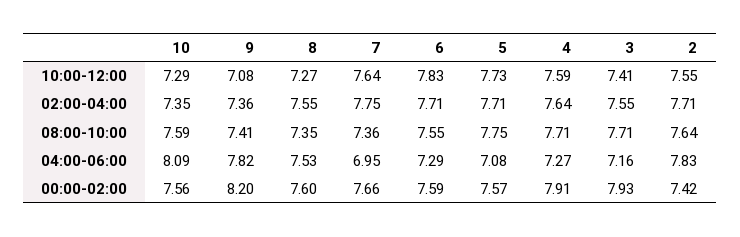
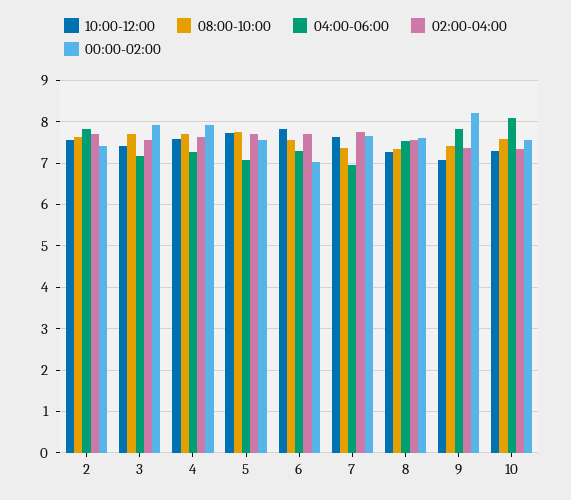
  {
    "10:00-12:00": {
      "10": 7.29,
      "9": 7.08,
      "8": 7.27,
      "7": 7.64,
      "6": 7.83,
      "5": 7.73,
      "4": 7.59,
      "3": 7.41,
      "2": 7.55
    },
    "02:00-04:00": {
      "10": 7.35,
      "9": 7.36,
      "8": 7.55,
      "7": 7.75,
      "6": 7.71,
      "5": 7.71,
      "4": 7.64,
      "3": 7.55,
      "2": 7.71
    },
    "08:00-10:00": {
      "10": 7.59,
      "9": 7.41,
      "8": 7.35,
      "7": 7.36,
      "6": 7.55,
      "5": 7.75,
      "4": 7.71,
      "3": 7.71,
      "2": 7.64
    },
    "04:00-06:00": {
      "10": 8.09,
      "9": 7.82,
      "8": 7.53,
      "7": 6.95,
      "6": 7.29,
      "5": 7.08,
      "4": 7.27,
      "3": 7.16,
      "2": 7.83
    },
    "00:00-02:00": {
      "10": 7.56,
      "9": 8.2,
      "8": 7.6,
      "7": 7.66,
-     "6": 7.59,
+     "6": 7,
      "5": 7.57,
      "4": 7.91,
      "3": 7.93,
      "2": 7.42
    }
  }

